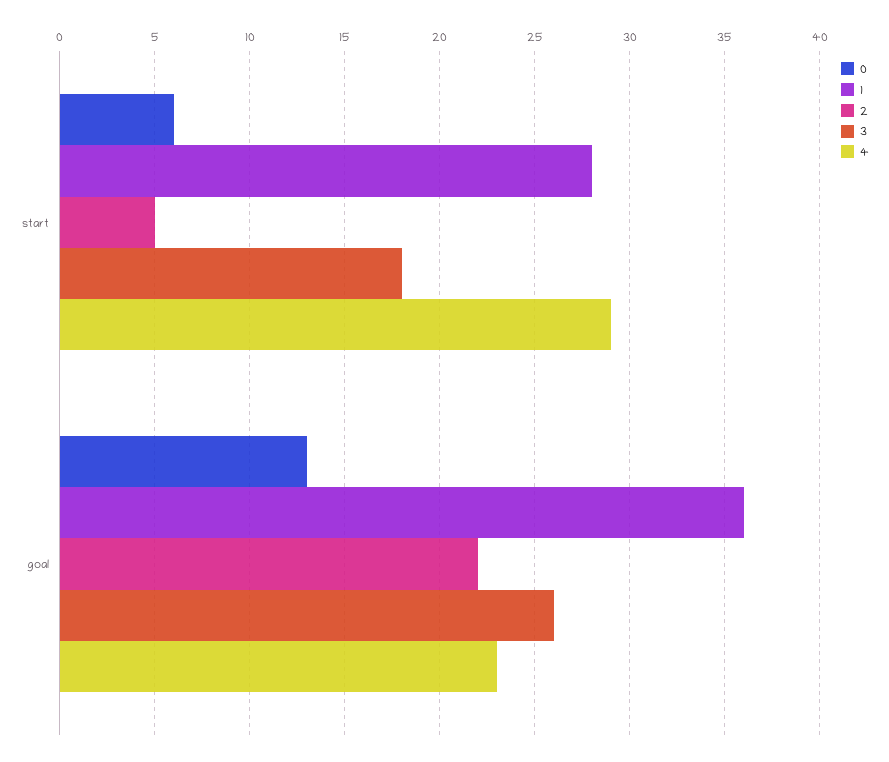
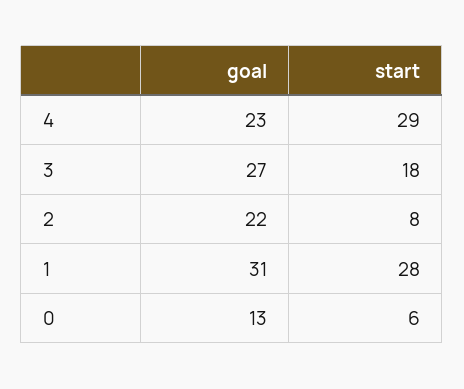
  {
    "0": {
      "start": 6,
      "goal": 13
    },
    "1": {
      "start": 28,
-     "goal": 36
+     "goal": 31
    },
    "2": {
-     "start": 5,
+     "start": 8,
      "goal": 22
    },
    "3": {
      "start": 18,
-     "goal": 26
+     "goal": 27
    },
    "4": {
      "start": 29,
      "goal": 23
    }
  }

